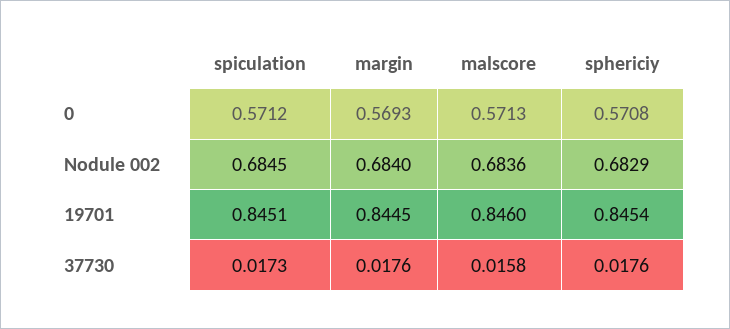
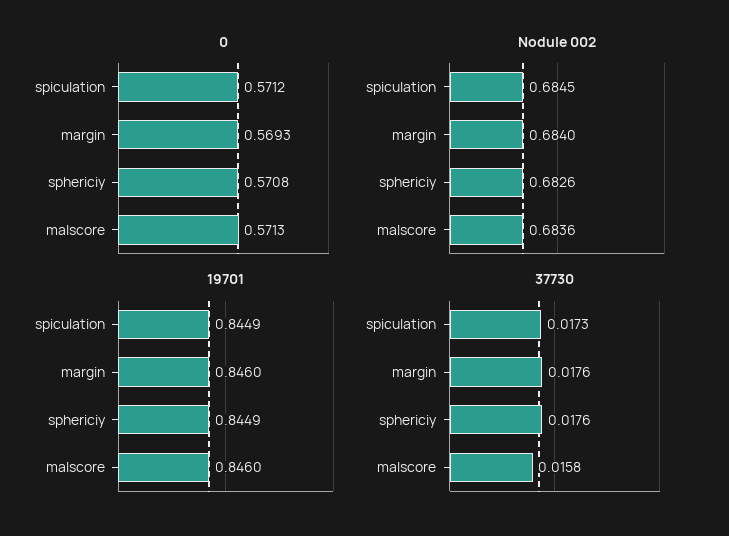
  {
    "0": {
      "spiculation": 0.5712,
      "margin": 0.5693,
      "malscore": 0.5713,
      "sphericiy": 0.5708
    },
    "Nodule 002": {
      "spiculation": 0.6845,
      "margin": 0.684,
      "malscore": 0.6836,
-     "sphericiy": 0.6829
+     "sphericiy": 0.6826
    },
    "19701": {
-     "spiculation": 0.8451,
+     "spiculation": 0.8449,
-     "margin": 0.8445,
+     "margin": 0.846,
      "malscore": 0.846,
-     "sphericiy": 0.8454
+     "sphericiy": 0.8449
    },
    "37730": {
      "spiculation": 0.0173,
      "margin": 0.0176,
      "malscore": 0.0158,
      "sphericiy": 0.0176
    }
  }

